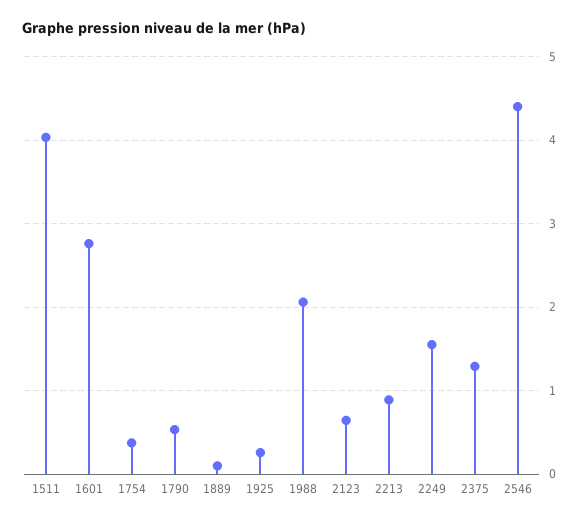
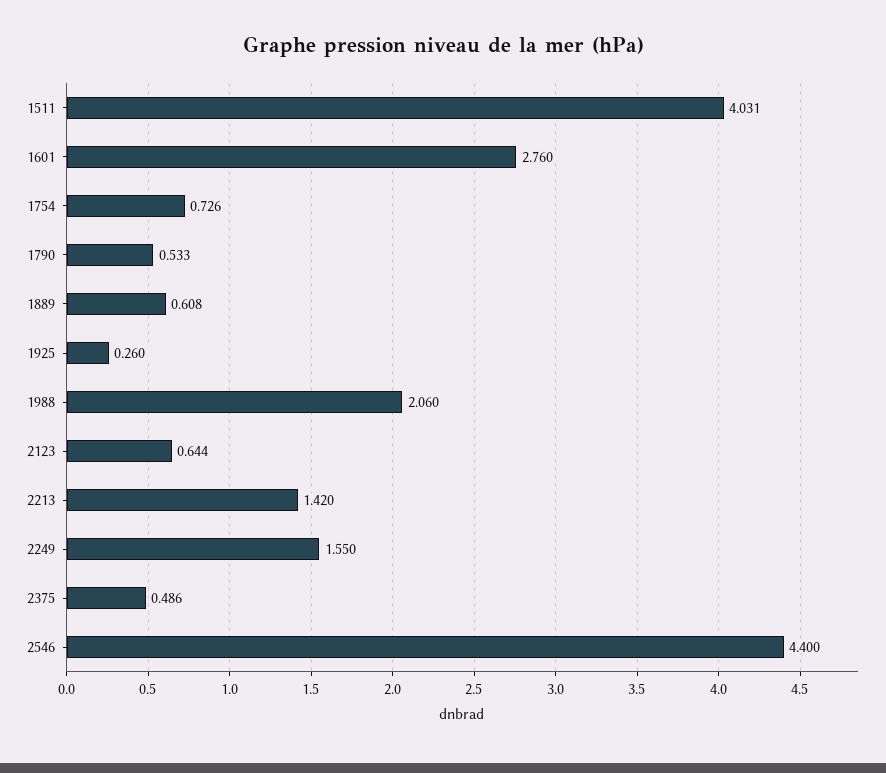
  {
    "1511": 4.031,
    "1601": 2.76,
-   "1754": 0.4,
+   "1754": 0.726,
    "1790": 0.533,
-   "1889": 0.1,
+   "1889": 0.608,
    "1925": 0.26,
    "1988": 2.06,
    "2123": 0.644,
-   "2213": 0.9,
+   "2213": 1.42,
    "2249": 1.55,
-   "2375": 1.3,
+   "2375": 0.486,
    "2546": 4.4
  }

